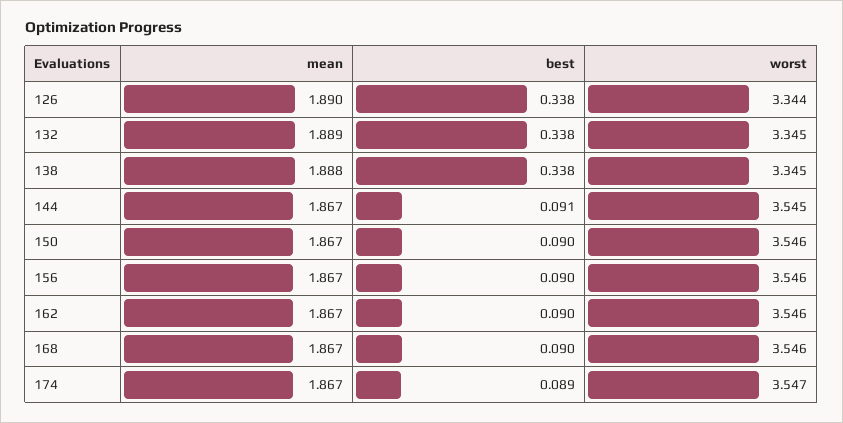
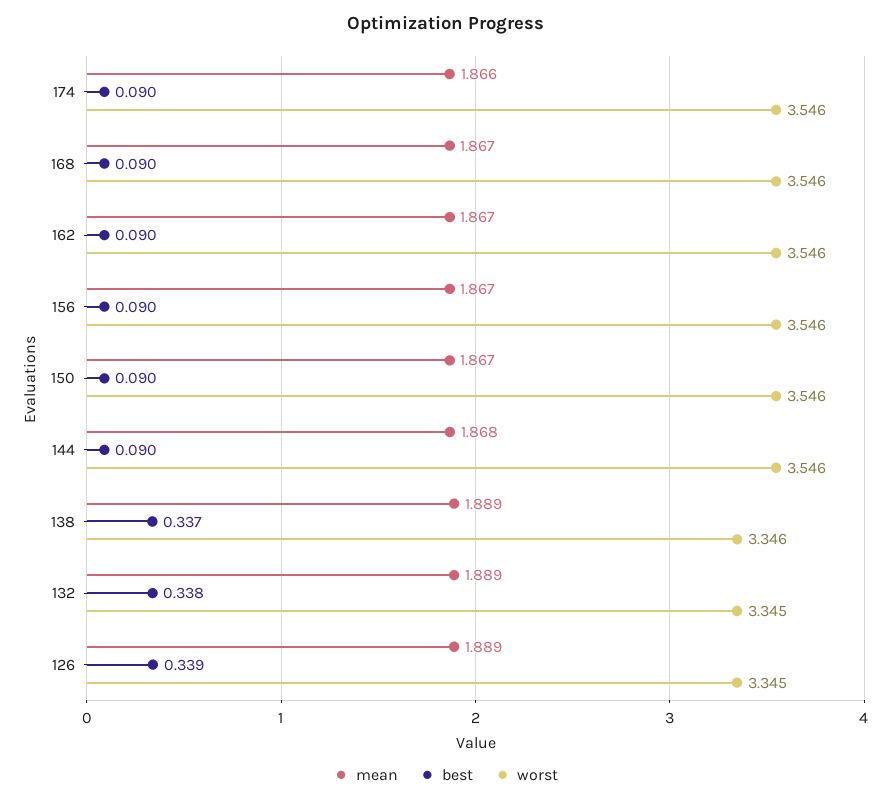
  {
    "mean": {
-     "126": 1.89,
+     "126": 1.889,
      "132": 1.889,
-     "138": 1.888,
+     "138": 1.889,
-     "144": 1.867,
+     "144": 1.868,
      "150": 1.867,
      "156": 1.867,
      "162": 1.867,
      "168": 1.867,
-     "174": 1.867
+     "174": 1.866
    },
    "best": {
-     "126": 0.338,
+     "126": 0.339,
      "132": 0.338,
-     "138": 0.338,
+     "138": 0.337,
-     "144": 0.091,
+     "144": 0.09,
      "150": 0.09,
      "156": 0.09,
      "162": 0.09,
      "168": 0.09,
-     "174": 0.089
+     "174": 0.09
    },
    "worst": {
-     "126": 3.344,
+     "126": 3.345,
      "132": 3.345,
-     "138": 3.345,
+     "138": 3.346,
-     "144": 3.545,
+     "144": 3.546,
      "150": 3.546,
      "156": 3.546,
      "162": 3.546,
      "168": 3.546,
-     "174": 3.547
+     "174": 3.546
    }
  }

